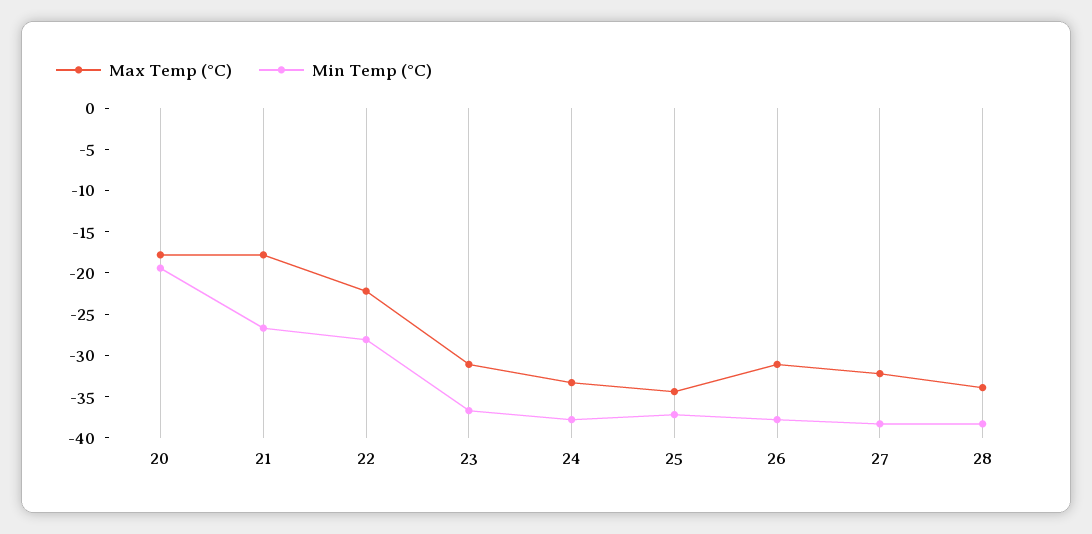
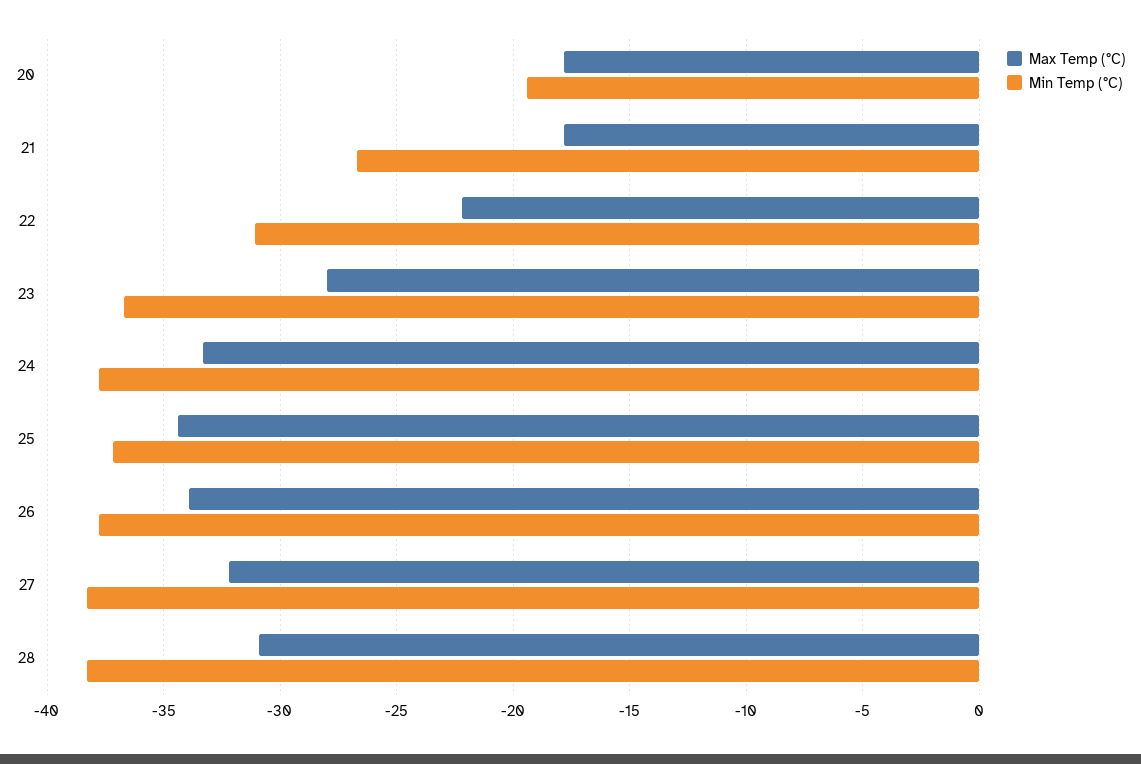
  {
    "Max Temp (°C)": {
      "20": -18,
      "21": -18,
      "22": -22,
-     "23": -31,
+     "23": -28,
      "24": -33.5,
      "25": -34.5,
-     "26": -31,
+     "26": -34,
      "27": -32,
-     "28": -34
+     "28": -31
    },
    "Min Temp (°C)": {
      "20": -19.5,
      "21": -26.5,
-     "22": -28,
+     "22": -31,
      "23": -36.5,
      "24": -38,
      "25": -37,
      "26": -38,
      "27": -38.5,
      "28": -38.5
    }
  }

